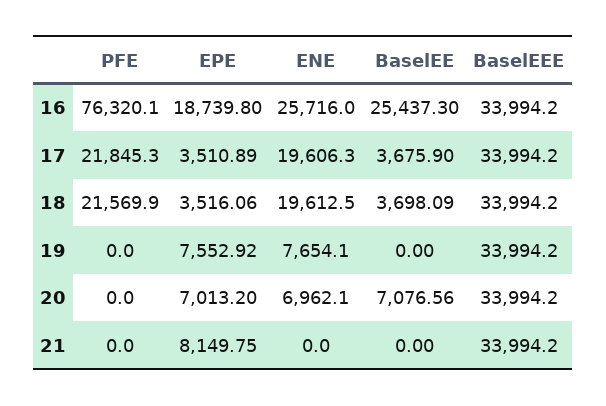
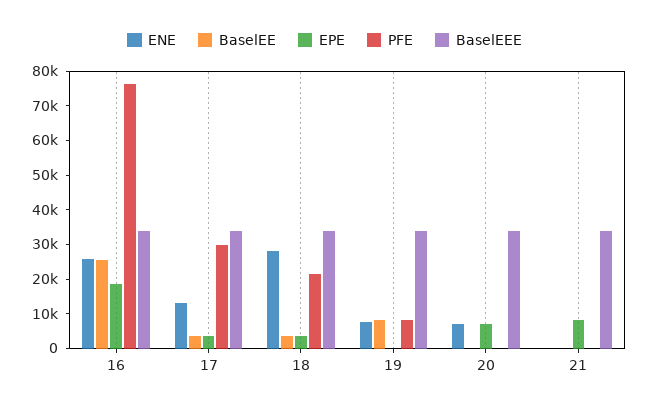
  {
    "PFE": {
      "16": 76320.1,
-     "17": 21845.3,
+     "17": 30000,
      "18": 21569.9,
-     "19": 0,
+     "19": 7500,
      "20": 0,
      "21": 0
    },
    "EPE": {
      "16": 18739.8,
      "17": 3510.89,
      "18": 3516.06,
-     "19": 7552.92,
+     "19": 0,
      "20": 7013.2,
      "21": 8149.75
    },
    "ENE": {
      "16": 25716,
-     "17": 19606.3,
+     "17": 12500,
-     "18": 19612.5,
+     "18": 27500,
      "19": 7654.1,
      "20": 6962.1,
      "21": 0
    },
    "BaselEE": {
      "16": 25437.3,
      "17": 3675.9,
      "18": 3698.09,
-     "19": 0,
+     "19": 7500,
-     "20": 7076.56,
+     "20": 0,
      "21": 0
    },
    "BaselEEE": {
      "16": 33994.2,
      "17": 33994.2,
      "18": 33994.2,
      "19": 33994.2,
      "20": 33994.2,
      "21": 33994.2
    }
  }

